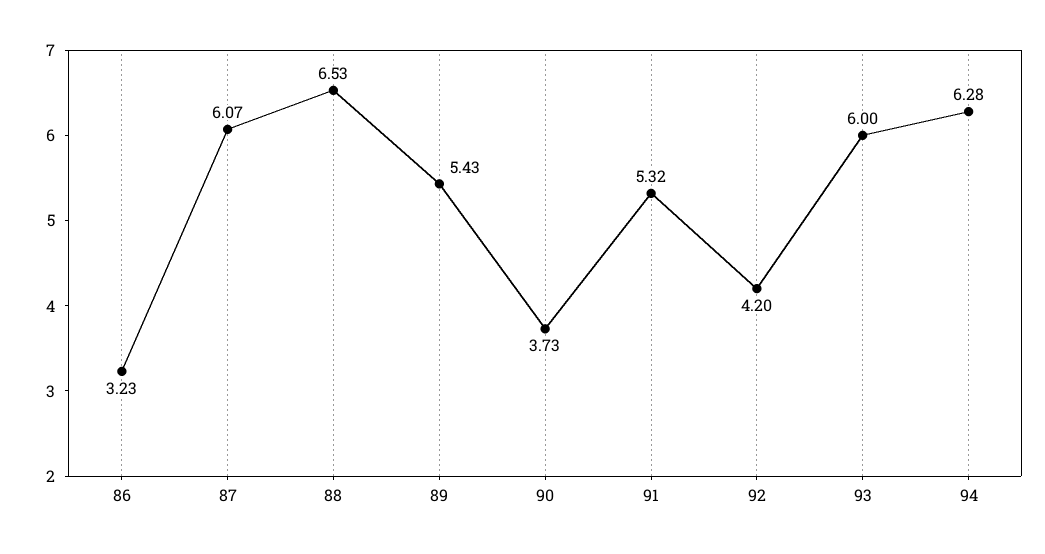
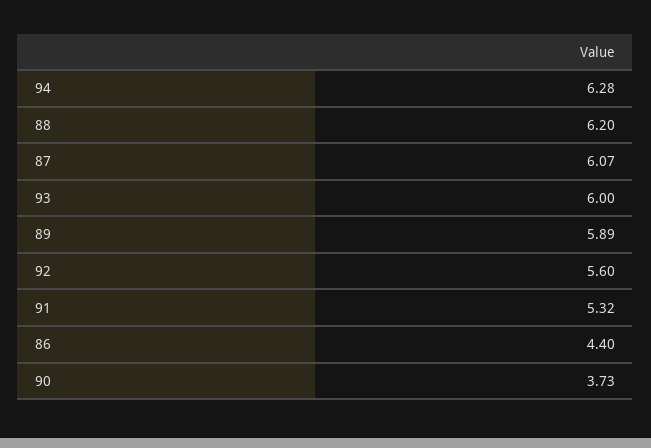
  {
-   "86": 3.23,
+   "86": 4.4,
    "87": 6.07,
-   "88": 6.53,
+   "88": 6.2,
-   "89": 5.43,
+   "89": 5.89,
    "90": 3.73,
    "91": 5.32,
-   "92": 4.2,
+   "92": 5.6,
    "93": 6,
    "94": 6.28
  }

